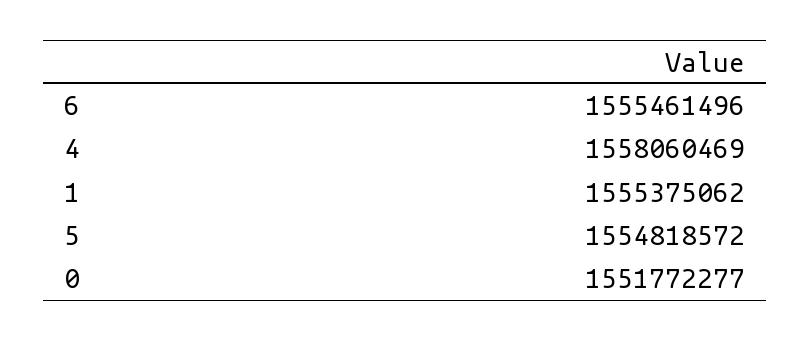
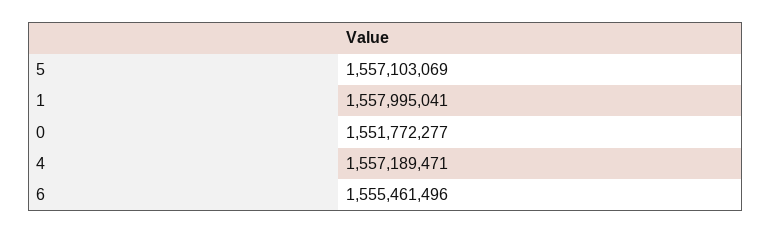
  {
    "6": 1555461496,
-   "4": 1558060469,
+   "4": 1557189471,
-   "1": 1555375062,
+   "1": 1557995041,
-   "5": 1554818572,
+   "5": 1557103069,
    "0": 1551772277
  }

